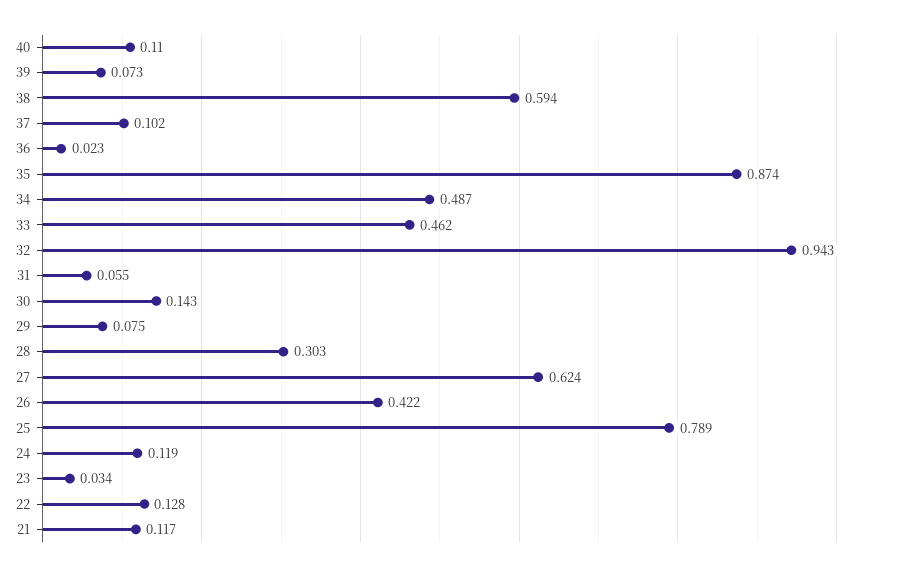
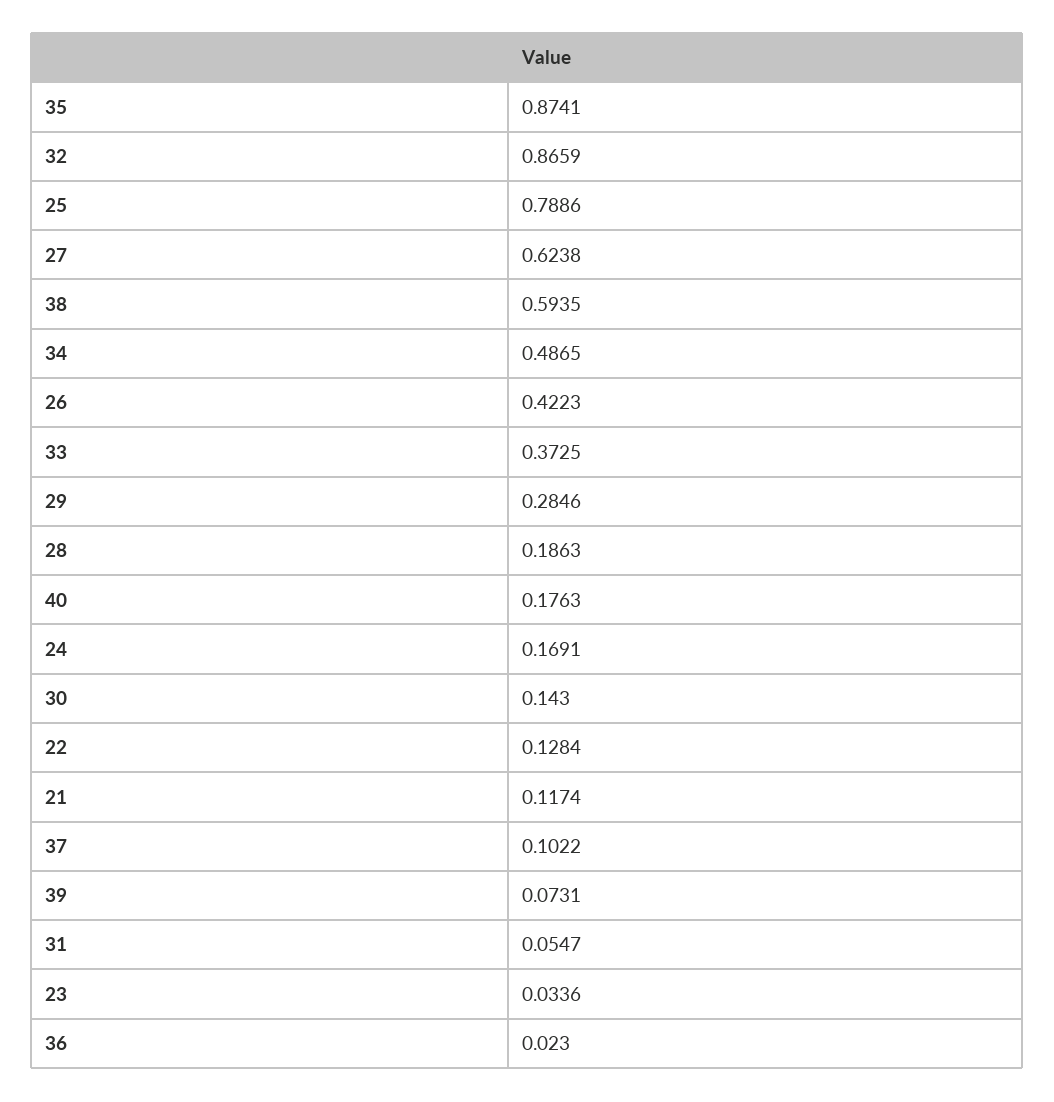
  {
-   "40": 0.11,
+   "40": 0.1763,
    "39": 0.0731,
    "38": 0.5935,
    "37": 0.1022,
    "36": 0.023,
    "35": 0.8741,
    "34": 0.4865,
-   "33": 0.462,
+   "33": 0.3725,
-   "32": 0.943,
+   "32": 0.8659,
    "31": 0.0547,
    "30": 0.143,
-   "29": 0.075,
+   "29": 0.2846,
-   "28": 0.303,
+   "28": 0.1863,
    "27": 0.6238,
    "26": 0.4223,
    "25": 0.7886,
-   "24": 0.119,
+   "24": 0.1691,
    "23": 0.0336,
    "22": 0.1284,
    "21": 0.1174
  }

